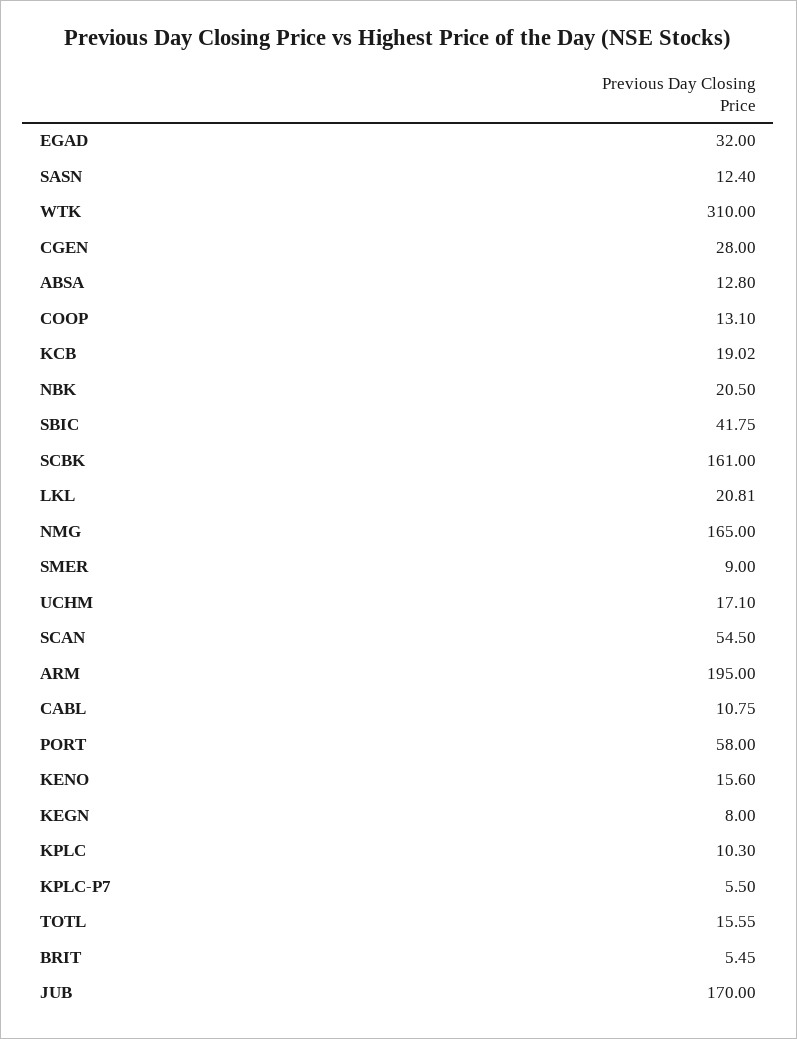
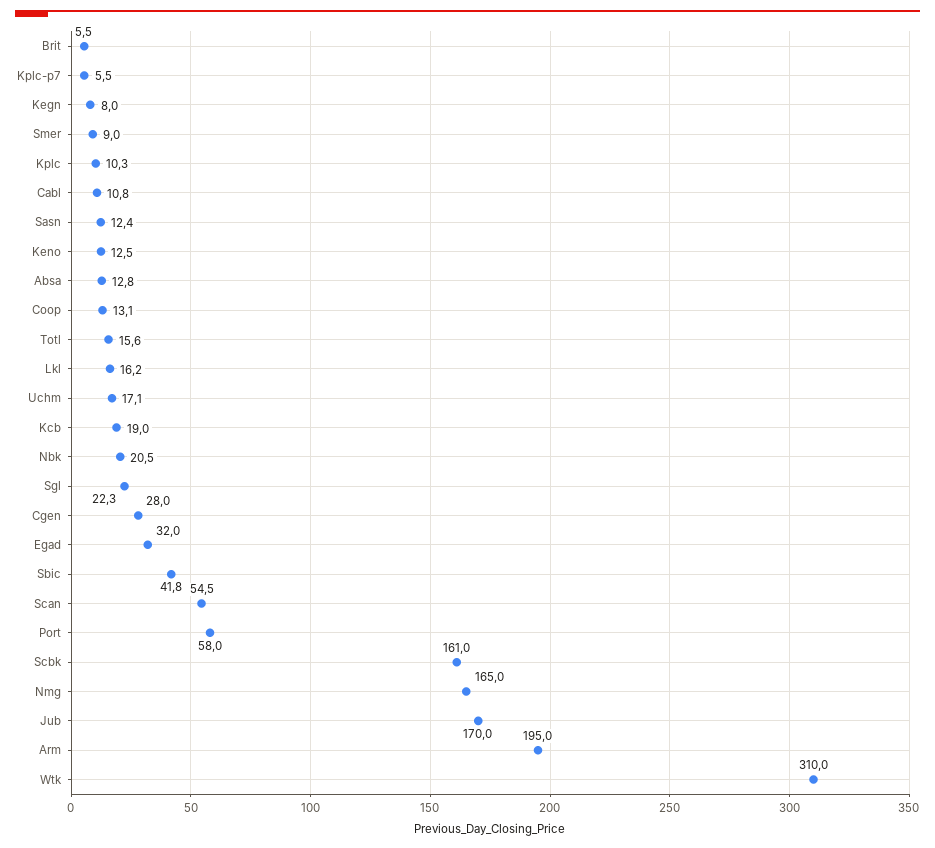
  {
    "EGAD": 32,
    "SASN": 12.4,
    "WTK": 310,
    "CGEN": 28,
    "ABSA": 12.8,
    "COOP": 13.1,
    "KCB": 19.02,
    "NBK": 20.5,
    "SBIC": 41.75,
    "SCBK": 161,
-   "LKL": 20.81,
+   "LKL": 16.2,
    "NMG": 165,
    "SMER": 9,
    "UCHM": 17.1,
    "SCAN": 54.5,
    "ARM": 195,
    "CABL": 10.75,
    "PORT": 58,
-   "KENO": 15.6,
+   "KENO": 12.5,
    "KEGN": 8,
    "KPLC": 10.3,
    "KPLC-P7": 5.5,
    "TOTL": 15.55,
    "BRIT": 5.45,
-   "JUB": 170
+   "JUB": 170,
+   "Sgl": 22.3
  }

